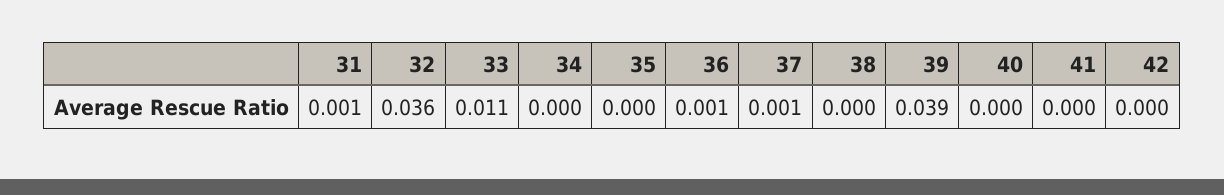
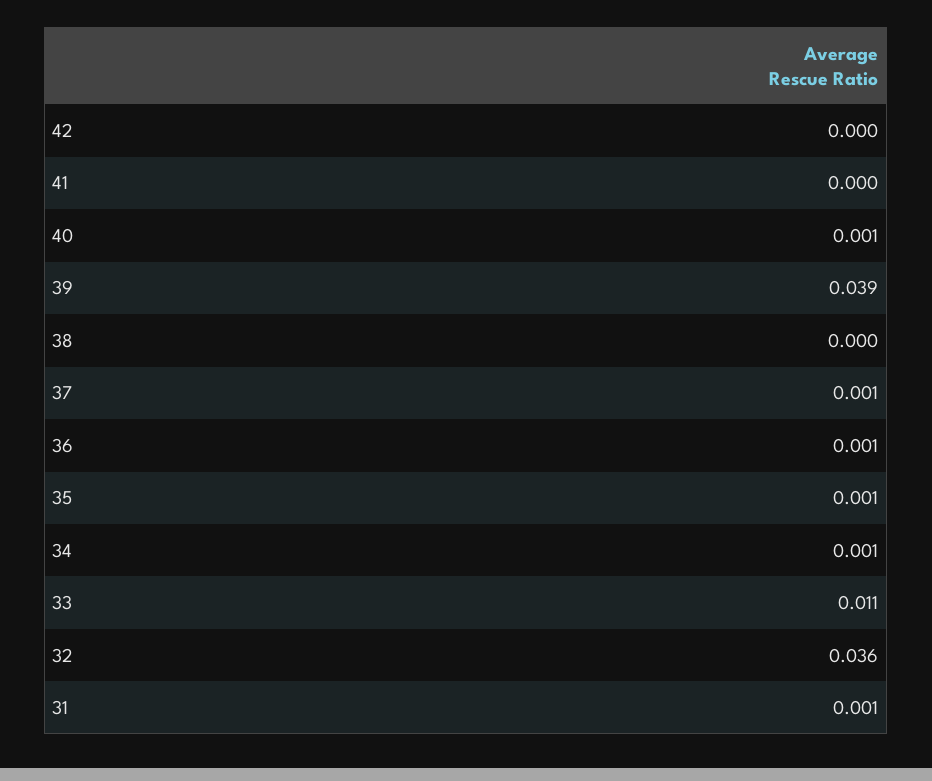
  {
    "31": 0.001,
    "32": 0.036,
    "33": 0.011,
-   "34": 0,
+   "34": 0.001,
-   "35": 0,
+   "35": 0.001,
    "36": 0.001,
    "37": 0.001,
    "38": 0,
    "39": 0.039,
-   "40": 0,
+   "40": 0.001,
    "41": 0,
    "42": 0
  }

